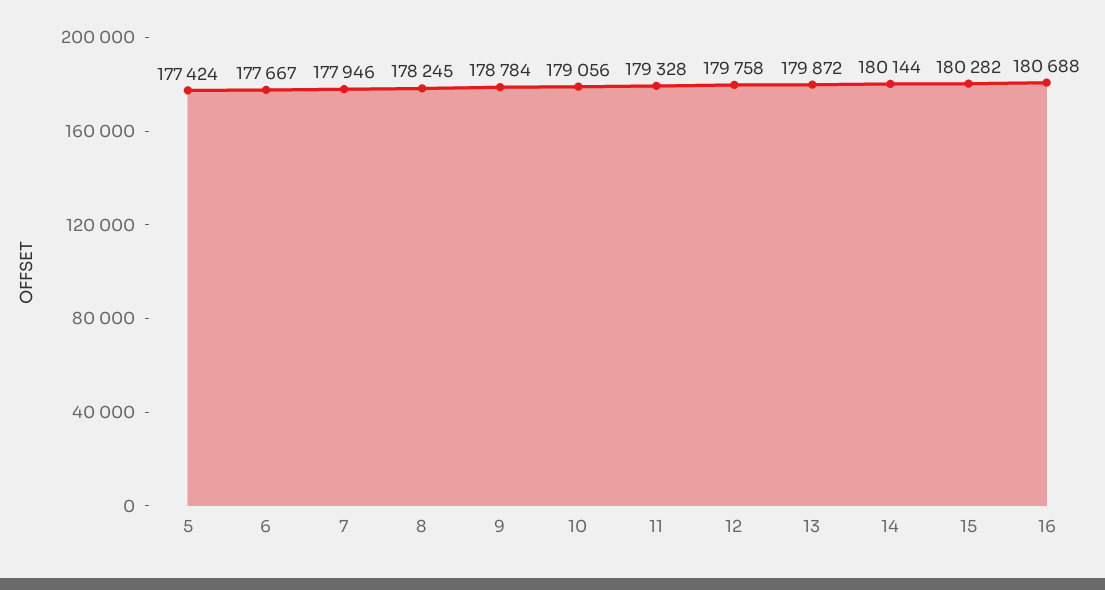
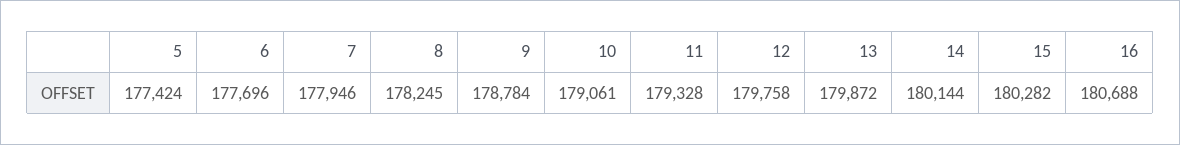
  {
    "5": 177424,
-   "6": 177667,
+   "6": 177696,
    "7": 177946,
    "8": 178245,
    "9": 178784,
-   "10": 179056,
+   "10": 179061,
    "11": 179328,
    "12": 179758,
    "13": 179872,
    "14": 180144,
    "15": 180282,
    "16": 180688
  }

